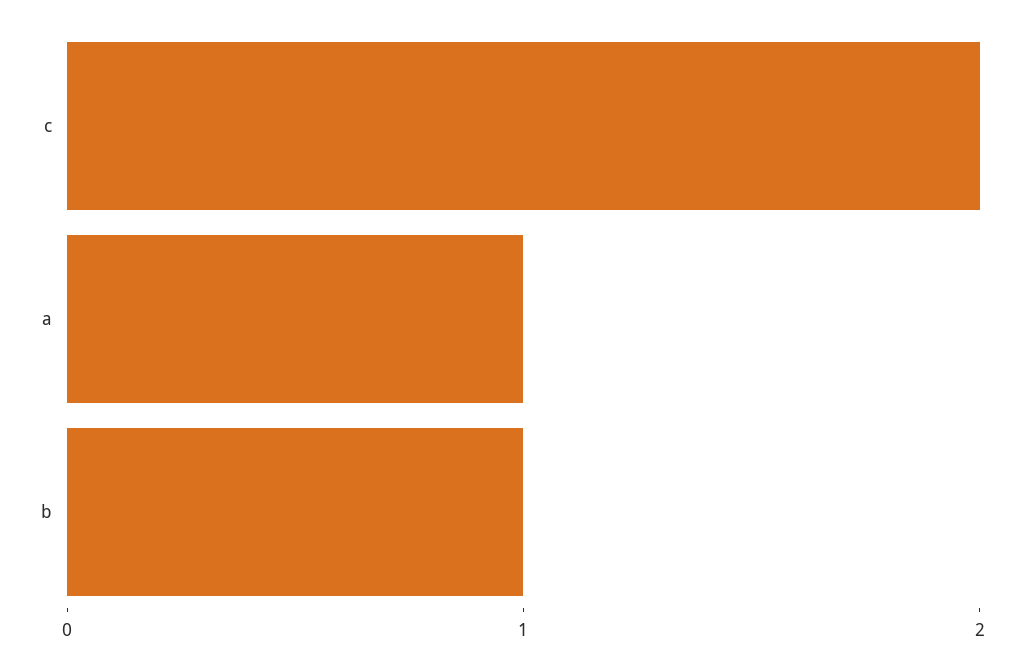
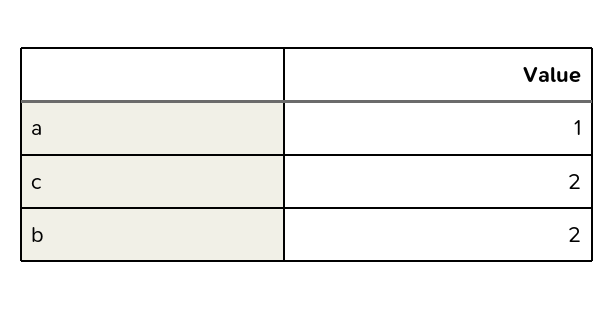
  {
    "c": 2,
    "a": 1,
-   "b": 1
+   "b": 2
  }

